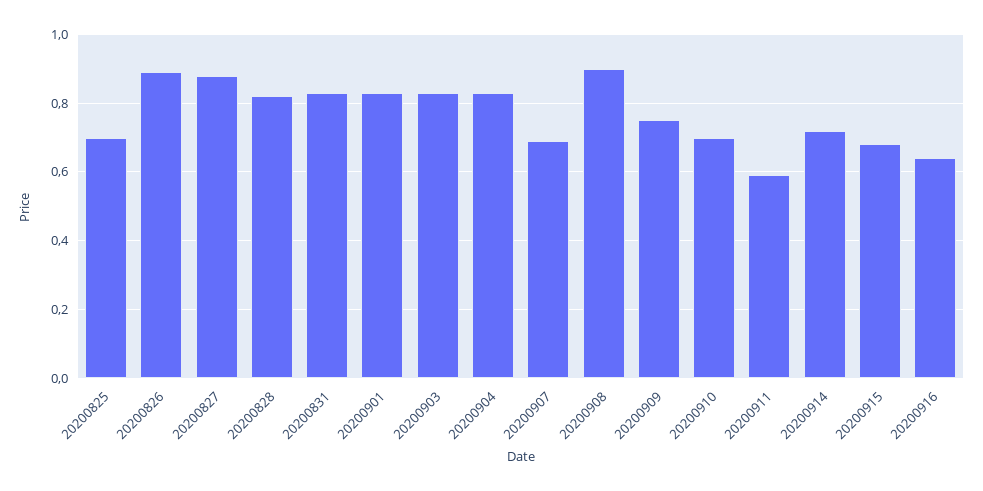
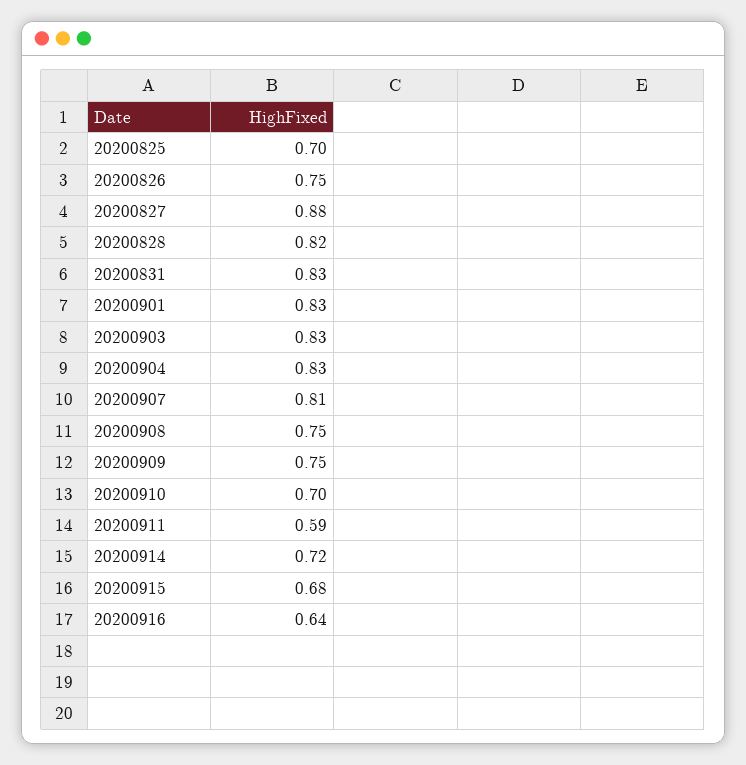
  {
    "20200825": 0.7,
-   "20200826": 0.9,
+   "20200826": 0.75,
    "20200827": 0.88,
    "20200828": 0.82,
    "20200831": 0.83,
    "20200901": 0.83,
    "20200903": 0.83,
    "20200904": 0.83,
-   "20200907": 0.7,
+   "20200907": 0.81,
-   "20200908": 0.9,
+   "20200908": 0.75,
    "20200909": 0.75,
    "20200910": 0.7,
    "20200911": 0.59,
    "20200914": 0.72,
    "20200915": 0.68,
    "20200916": 0.64
  }

